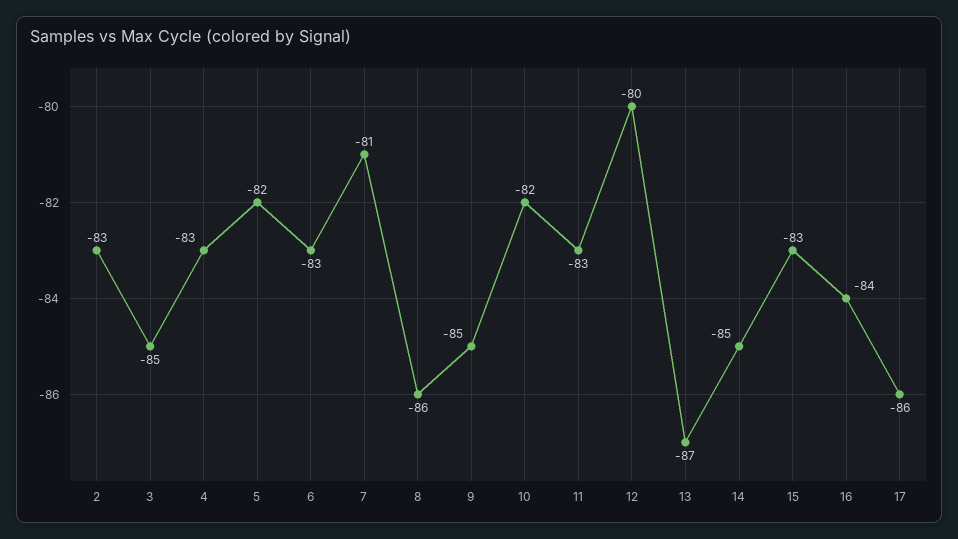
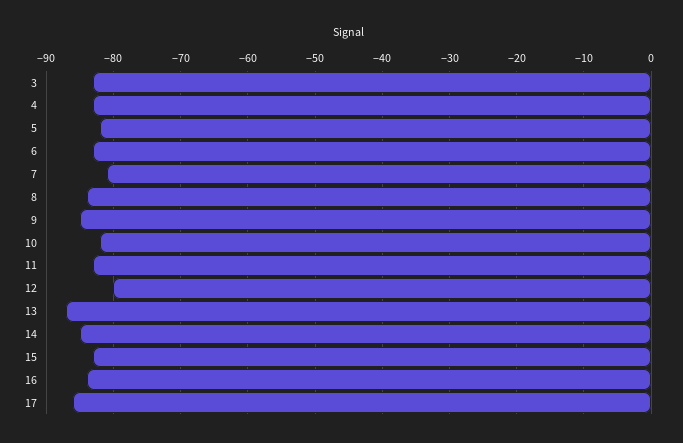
  {
-   "2": -83,
-   "3": -85,
+   "3": -83,
    "4": -83,
    "5": -82,
    "6": -83,
    "7": -81,
-   "8": -86,
+   "8": -84,
    "9": -85,
    "10": -82,
    "11": -83,
    "12": -80,
    "13": -87,
    "14": -85,
    "15": -83,
    "16": -84,
    "17": -86
  }

